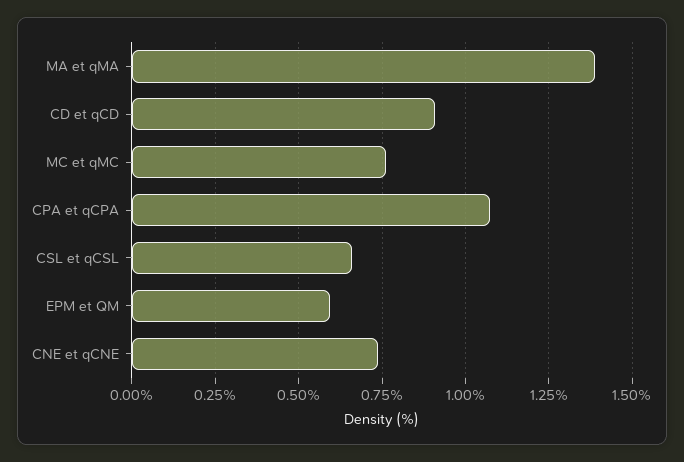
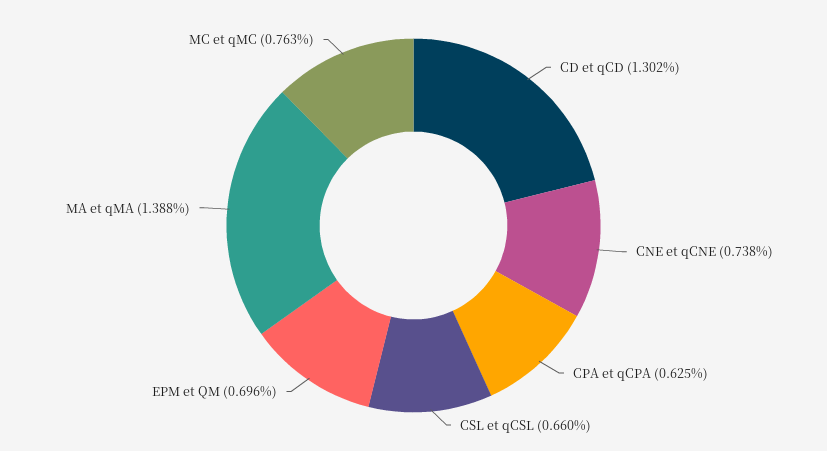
  {
    "MA et qMA": 1.388,
-   "CD et qCD": 0.9,
+   "CD et qCD": 1.302,
    "MC et qMC": 0.763,
-   "CPA et qCPA": 1.075,
+   "CPA et qCPA": 0.625,
    "CSL et qCSL": 0.66,
-   "EPM et QM": 0.6,
+   "EPM et QM": 0.696,
    "CNE et qCNE": 0.738
  }

